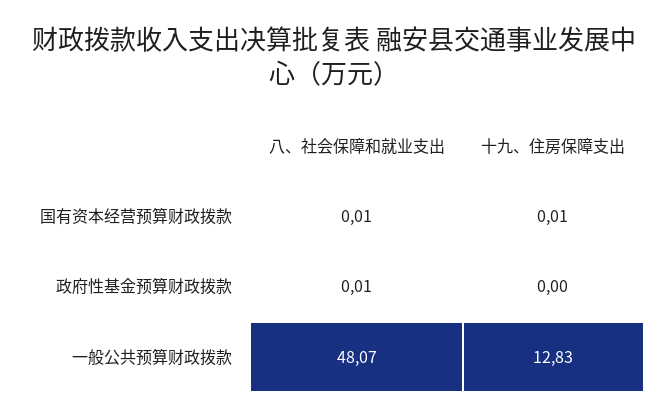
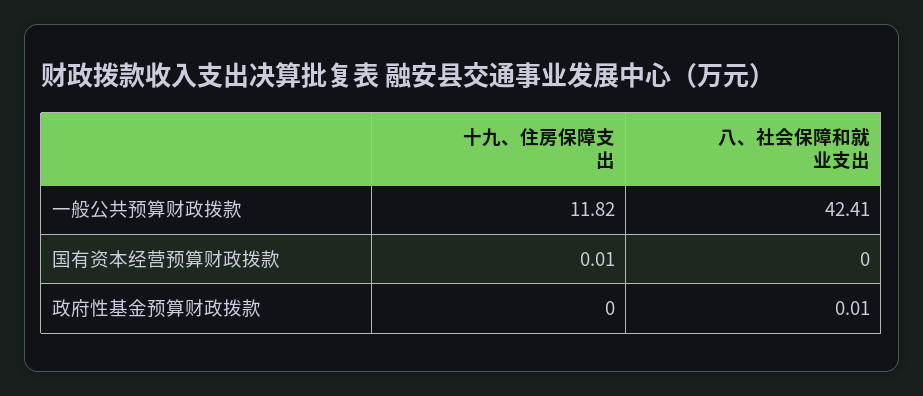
  {
    "八、社会保障和就业支出": {
-     "国有资本经营预算财政拨款": 0.01,
+     "国有资本经营预算财政拨款": 0,
      "政府性基金预算财政拨款": 0.01,
-     "一般公共预算财政拨款": 48.07
+     "一般公共预算财政拨款": 42.41
    },
    "十九、住房保障支出": {
      "国有资本经营预算财政拨款": 0.01,
      "政府性基金预算财政拨款": 0,
-     "一般公共预算财政拨款": 12.83
+     "一般公共预算财政拨款": 11.82
    }
  }

